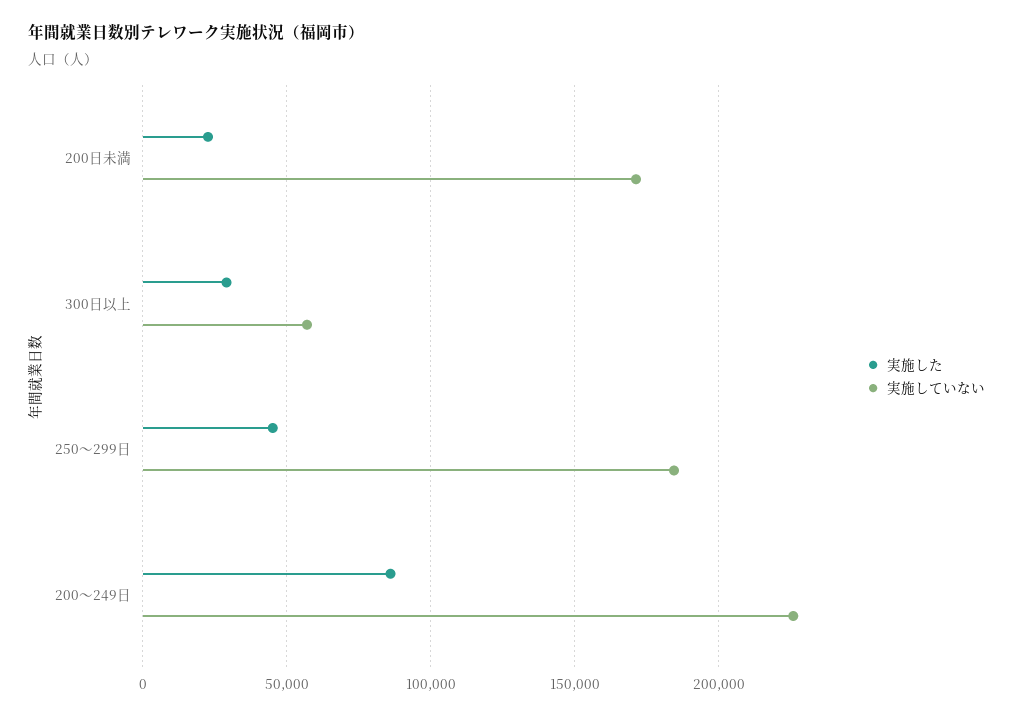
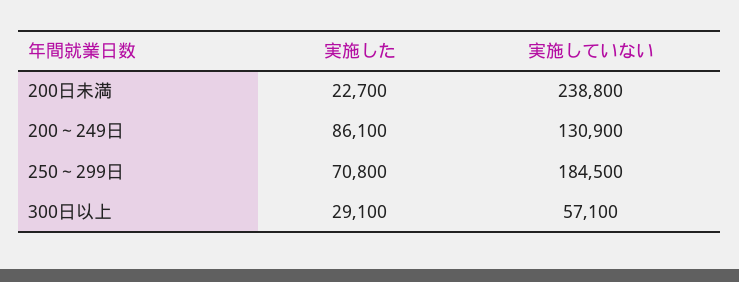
  {
    "実施した": {
      "200日未満": 22700,
      "300日以上": 29100,
-     "250～299日": 45000,
+     "250～299日": 70800,
      "200～249日": 86100
    },
    "実施していない": {
-     "200日未満": 170000,
+     "200日未満": 238800,
      "300日以上": 57100,
      "250～299日": 184500,
-     "200～249日": 225000
+     "200～249日": 130900
    }
  }

